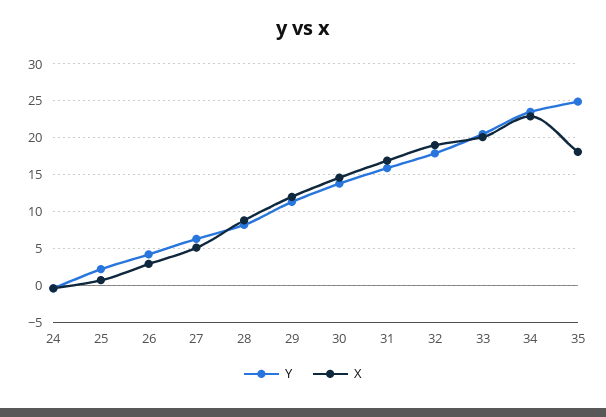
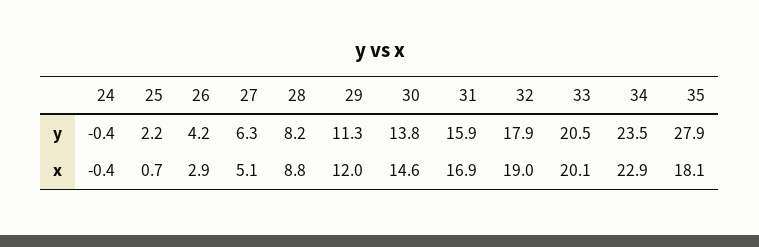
  {
    "Y": {
      "24": -0.4,
      "25": 2.2,
      "26": 4.2,
      "27": 6.3,
      "28": 8.2,
      "29": 11.3,
      "30": 13.8,
      "31": 15.9,
      "32": 17.9,
      "33": 20.5,
      "34": 23.5,
-     "35": 25
+     "35": 27.9
    },
    "X": {
      "24": -0.4,
      "25": 0.7,
      "26": 2.9,
      "27": 5.1,
      "28": 8.8,
      "29": 12,
      "30": 14.6,
      "31": 16.9,
      "32": 19,
      "33": 20.1,
      "34": 22.9,
      "35": 18.1
    }
  }

